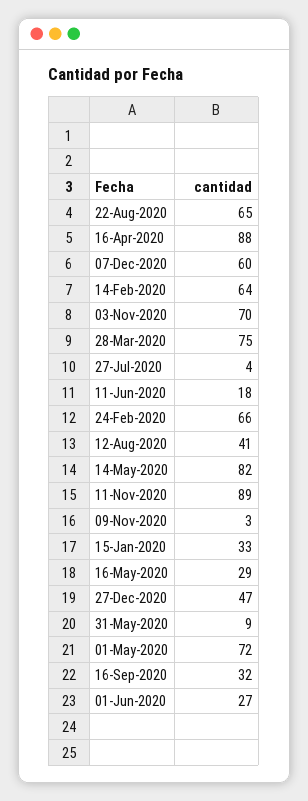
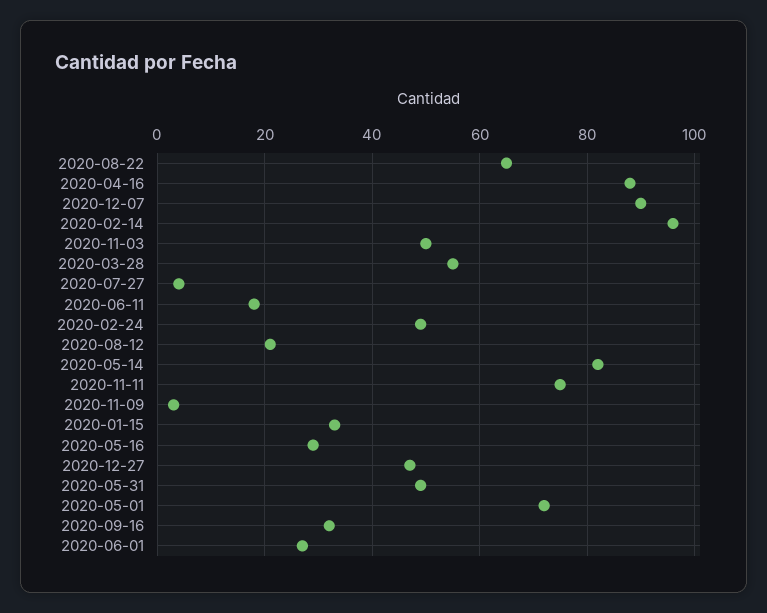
  {
    "22-Aug-2020": 65,
    "16-Apr-2020": 88,
-   "07-Dec-2020": 60,
+   "07-Dec-2020": 90,
-   "14-Feb-2020": 64,
+   "14-Feb-2020": 95,
-   "03-Nov-2020": 70,
+   "03-Nov-2020": 50,
-   "28-Mar-2020": 75,
+   "28-Mar-2020": 55,
    "27-Jul-2020": 4,
    "11-Jun-2020": 18,
-   "24-Feb-2020": 66,
+   "24-Feb-2020": 50,
-   "12-Aug-2020": 41,
+   "12-Aug-2020": 20,
    "14-May-2020": 82,
-   "11-Nov-2020": 89,
+   "11-Nov-2020": 75,
    "09-Nov-2020": 3,
    "15-Jan-2020": 33,
    "16-May-2020": 29,
    "27-Dec-2020": 47,
-   "31-May-2020": 9,
+   "31-May-2020": 50,
    "01-May-2020": 72,
    "16-Sep-2020": 32,
    "01-Jun-2020": 27
  }

